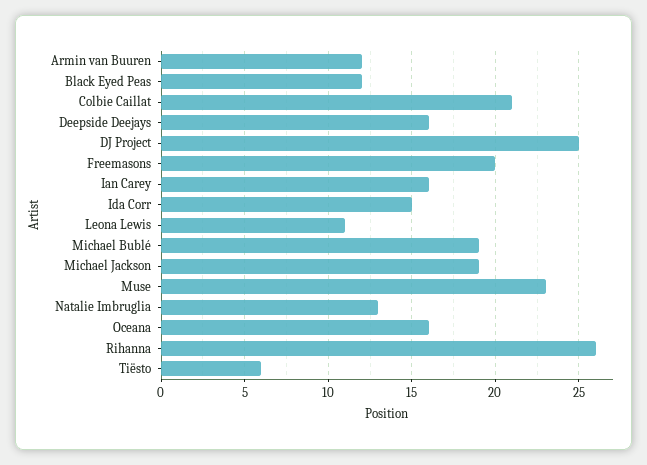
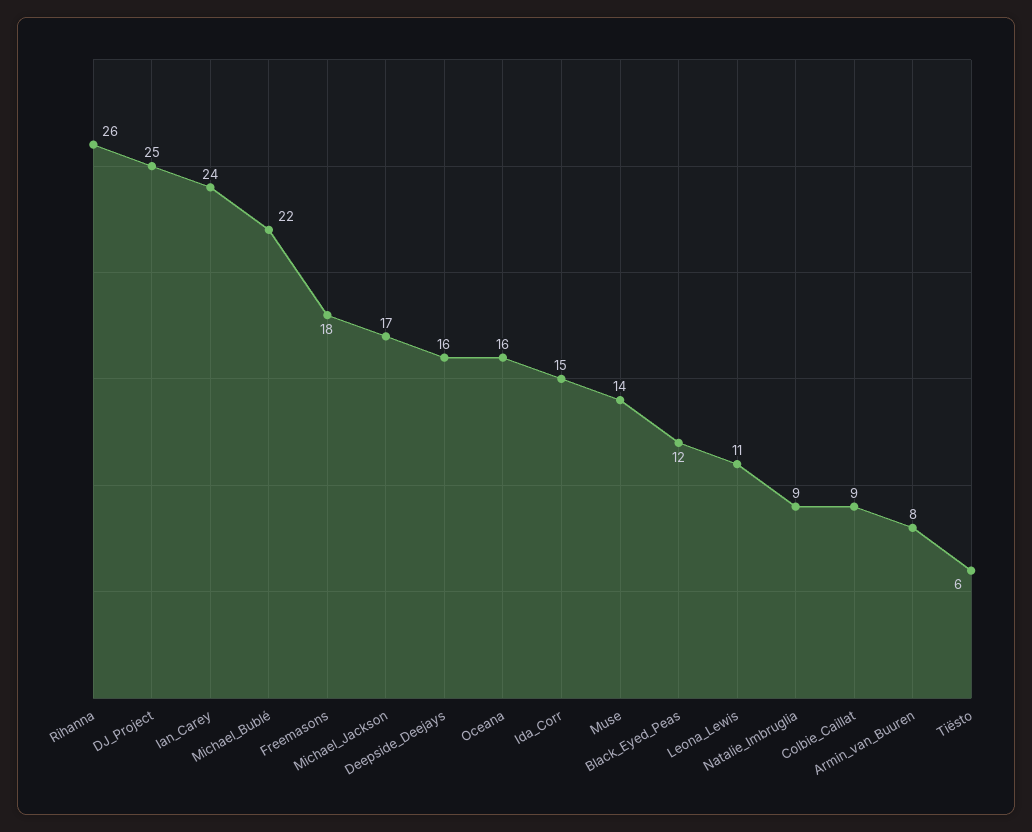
  {
-   "Armin van Buuren": 12,
+   "Armin van Buuren": 8,
    "Black Eyed Peas": 12,
-   "Colbie Caillat": 21,
+   "Colbie Caillat": 9,
    "Deepside Deejays": 16,
    "DJ Project": 25,
-   "Freemasons": 20,
+   "Freemasons": 18,
-   "Ian Carey": 16,
+   "Ian Carey": 24,
    "Ida Corr": 15,
    "Leona Lewis": 11,
-   "Michael Bublé": 19,
+   "Michael Bublé": 22,
-   "Michael Jackson": 19,
+   "Michael Jackson": 17,
-   "Muse": 23,
+   "Muse": 14,
-   "Natalie Imbruglia": 13,
+   "Natalie Imbruglia": 9,
    "Oceana": 16,
    "Rihanna": 26,
    "Tiësto": 6
  }

